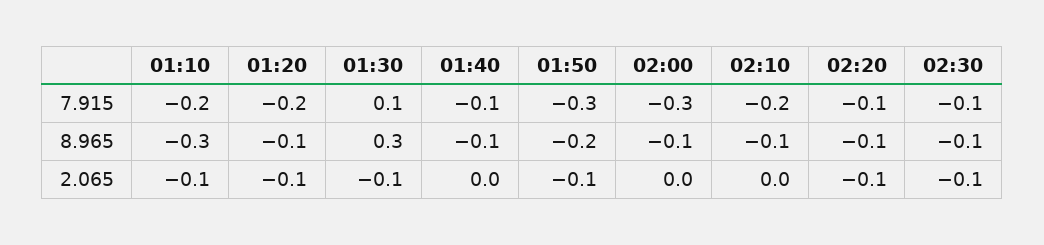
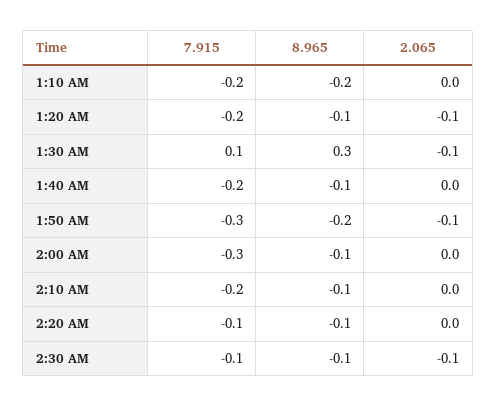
  {
    "01:10": {
      "7.915": -0.2,
-     "8.965": -0.3,
+     "8.965": -0.2,
-     "2.065": -0.1
+     "2.065": 0
    },
    "01:20": {
      "7.915": -0.2,
      "8.965": -0.1,
      "2.065": -0.1
    },
    "01:30": {
      "7.915": 0.1,
      "8.965": 0.3,
      "2.065": -0.1
    },
    "01:40": {
-     "7.915": -0.1,
+     "7.915": -0.2,
      "8.965": -0.1,
      "2.065": 0
    },
    "01:50": {
      "7.915": -0.3,
      "8.965": -0.2,
      "2.065": -0.1
    },
    "02:00": {
      "7.915": -0.3,
      "8.965": -0.1,
      "2.065": 0
    },
    "02:10": {
      "7.915": -0.2,
      "8.965": -0.1,
      "2.065": 0
    },
    "02:20": {
      "7.915": -0.1,
      "8.965": -0.1,
-     "2.065": -0.1
+     "2.065": 0
    },
    "02:30": {
      "7.915": -0.1,
      "8.965": -0.1,
      "2.065": -0.1
    }
  }

